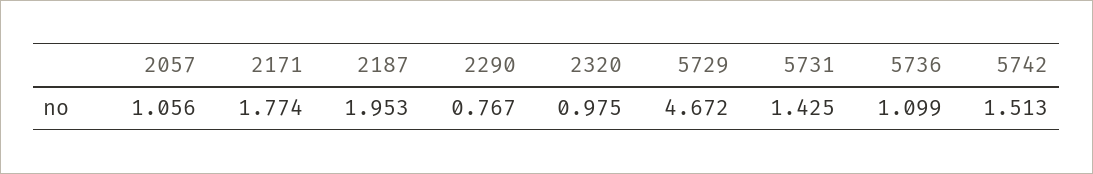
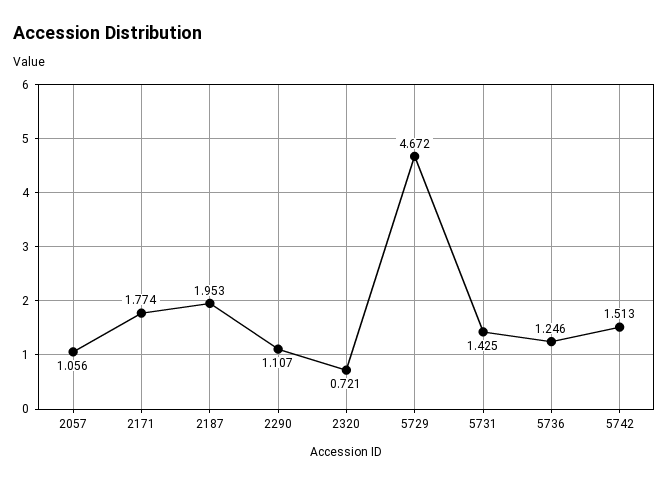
  {
    "2057": 1.056,
    "2171": 1.774,
    "2187": 1.953,
-   "2290": 0.767,
+   "2290": 1.107,
-   "2320": 0.975,
+   "2320": 0.721,
    "5729": 4.672,
    "5731": 1.425,
-   "5736": 1.099,
+   "5736": 1.246,
    "5742": 1.513
  }

